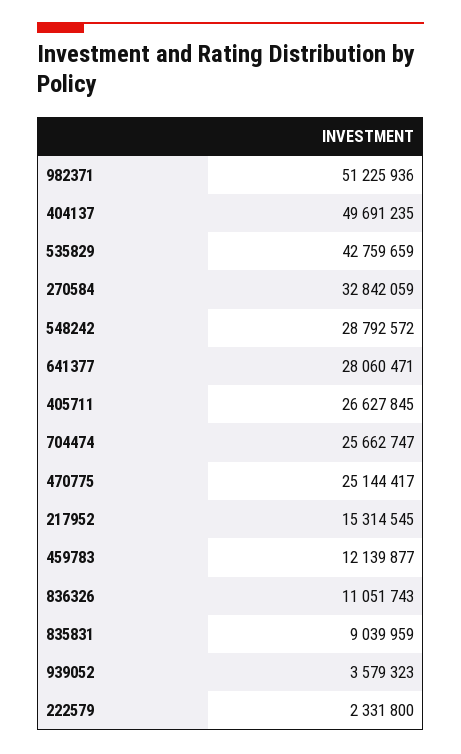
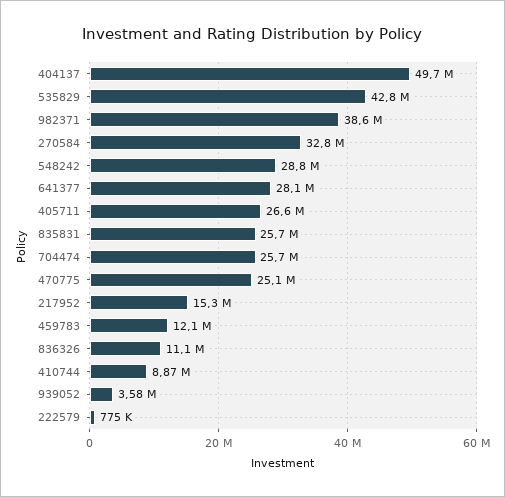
  {
-   "982371": 51225936,
+   "982371": 38600000,
    "404137": 49691235,
    "535829": 42759659,
    "270584": 32842059,
    "548242": 28792572,
    "641377": 28060471,
    "405711": 26627845,
    "704474": 25662747,
    "470775": 25144417,
    "217952": 15314545,
    "459783": 12139877,
    "836326": 11051743,
-   "835831": 9039959,
+   "835831": 25700000,
    "939052": 3579323,
-   "222579": 2331800
+   "222579": 775000,
+   "410744": 8870000
  }

